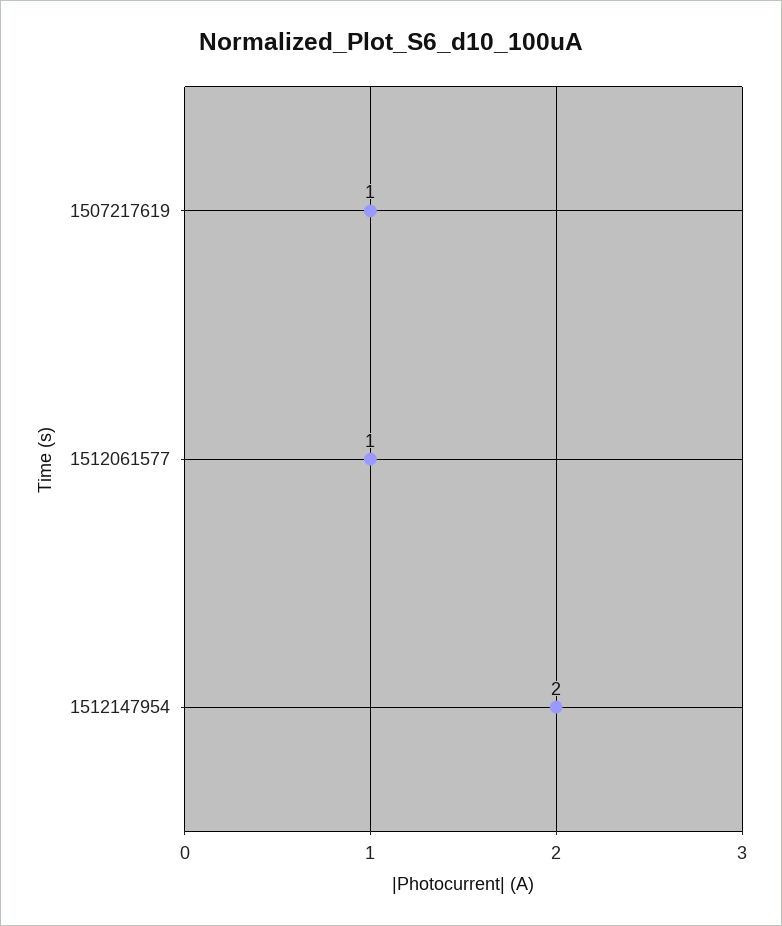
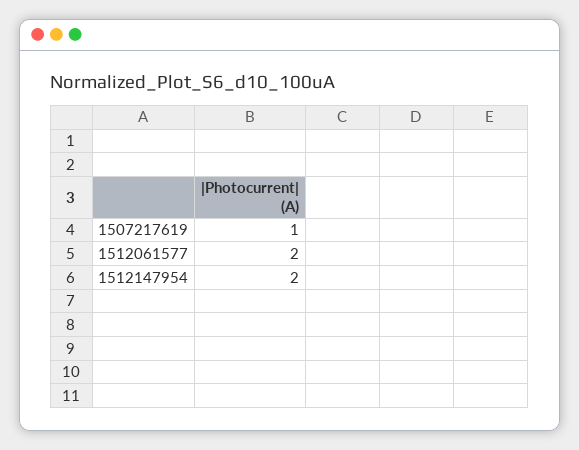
  {
    "1507217619": 1,
-   "1512061577": 1,
+   "1512061577": 2,
    "1512147954": 2
  }

